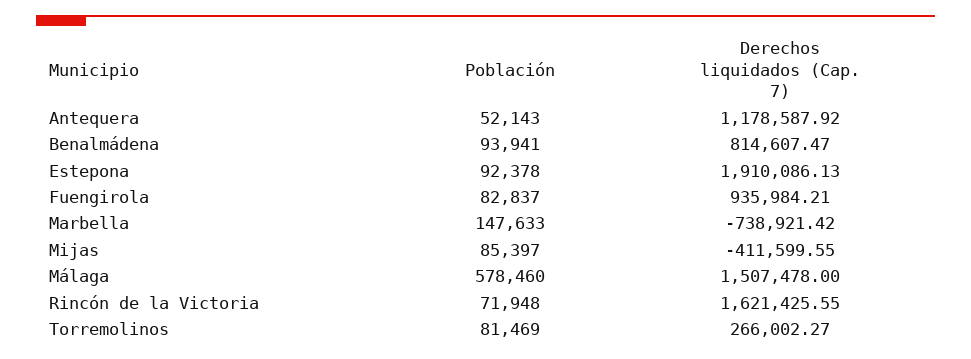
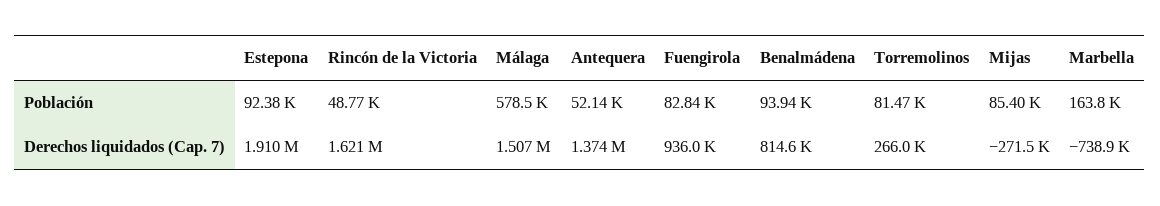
  {
    "Población": {
      "Antequera": 52143,
      "Benalmádena": 93941,
      "Estepona": 92378,
      "Fuengirola": 82837,
-     "Marbella": 147633,
+     "Marbella": 163800,
      "Mijas": 85397,
      "Málaga": 578460,
-     "Rincón de la Victoria": 71948,
+     "Rincón de la Victoria": 48770,
      "Torremolinos": 81469
    },
    "Derechos liquidados (Cap. 7)": {
-     "Antequera": 1178587.92,
+     "Antequera": 1374000,
      "Benalmádena": 814607.47,
      "Estepona": 1910086.13,
      "Fuengirola": 935984.21,
      "Marbella": -738921.42,
-     "Mijas": -411599.55,
+     "Mijas": -271500,
      "Málaga": 1507478,
      "Rincón de la Victoria": 1621425.55,
      "Torremolinos": 266002.27
    }
  }

